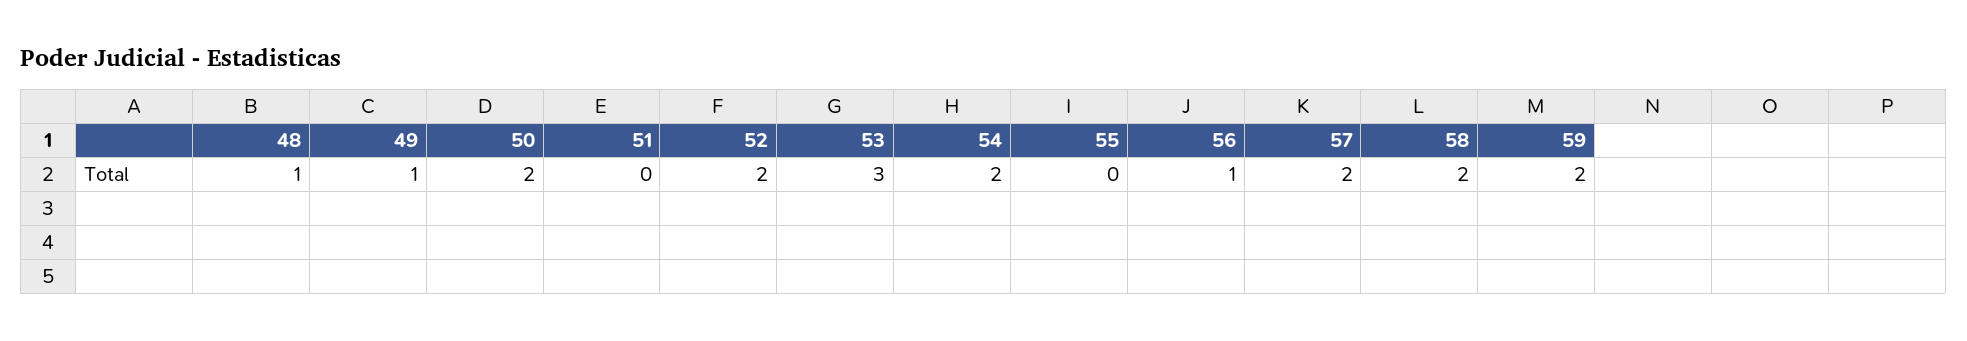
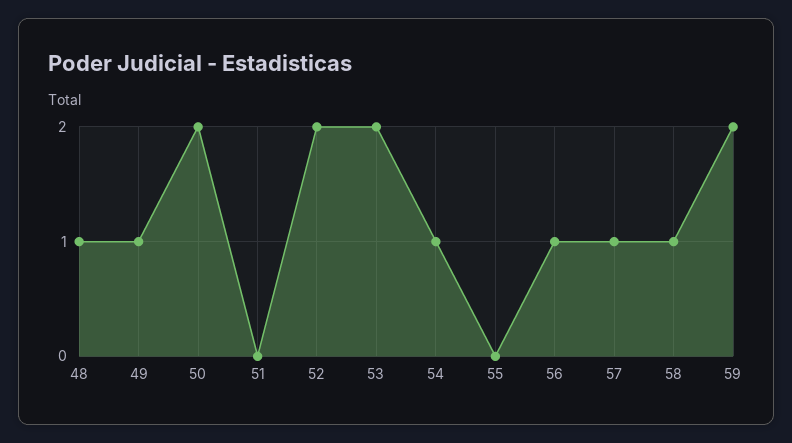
  {
    "48": 1,
    "49": 1,
    "50": 2,
    "51": 0,
    "52": 2,
-   "53": 3,
+   "53": 2,
-   "54": 2,
+   "54": 1,
    "55": 0,
    "56": 1,
-   "57": 2,
+   "57": 1,
-   "58": 2,
+   "58": 1,
    "59": 2
  }

